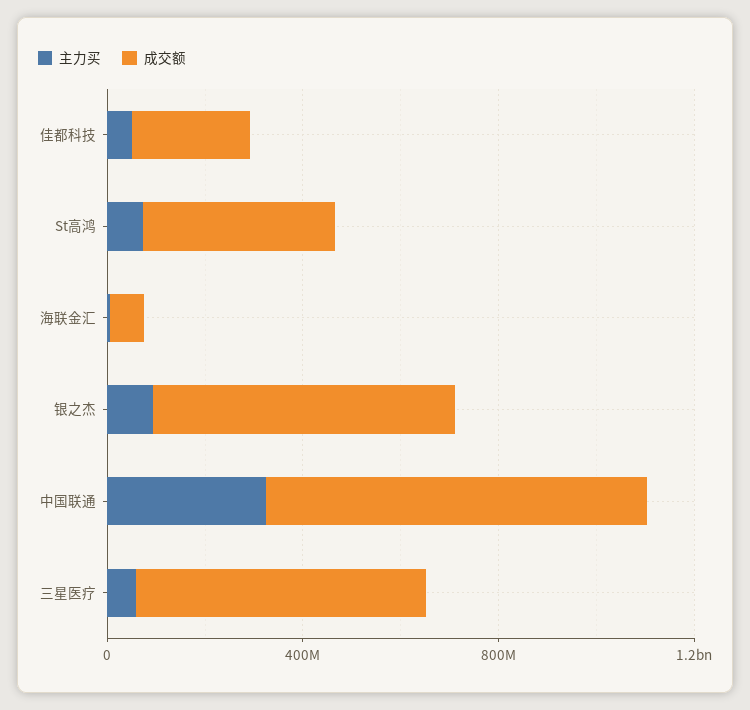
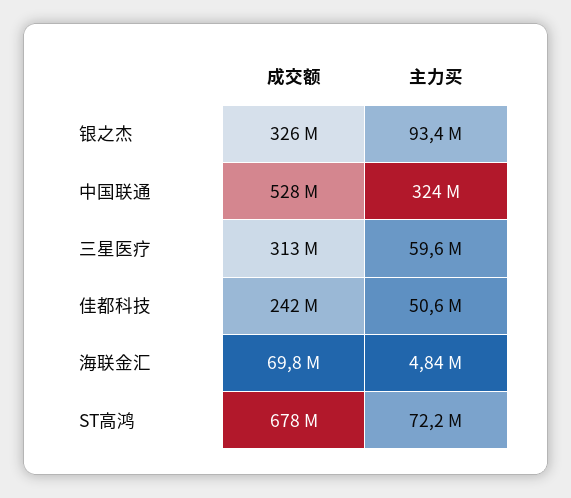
  {
    "主力买": {
      "佳都科技": 50600000,
      "St高鸿": 72200000,
      "海联金汇": 4840000,
      "银之杰": 93400000,
      "中国联通": 324000000,
      "三星医疗": 59600000
    },
    "成交额": {
      "佳都科技": 242000000,
-     "St高鸿": 400000000,
+     "St高鸿": 678000000,
      "海联金汇": 69800000,
-     "银之杰": 600000000,
+     "银之杰": 326000000,
-     "中国联通": 800000000,
+     "中国联通": 528000000,
-     "三星医疗": 600000000
+     "三星医疗": 313000000
    }
  }

